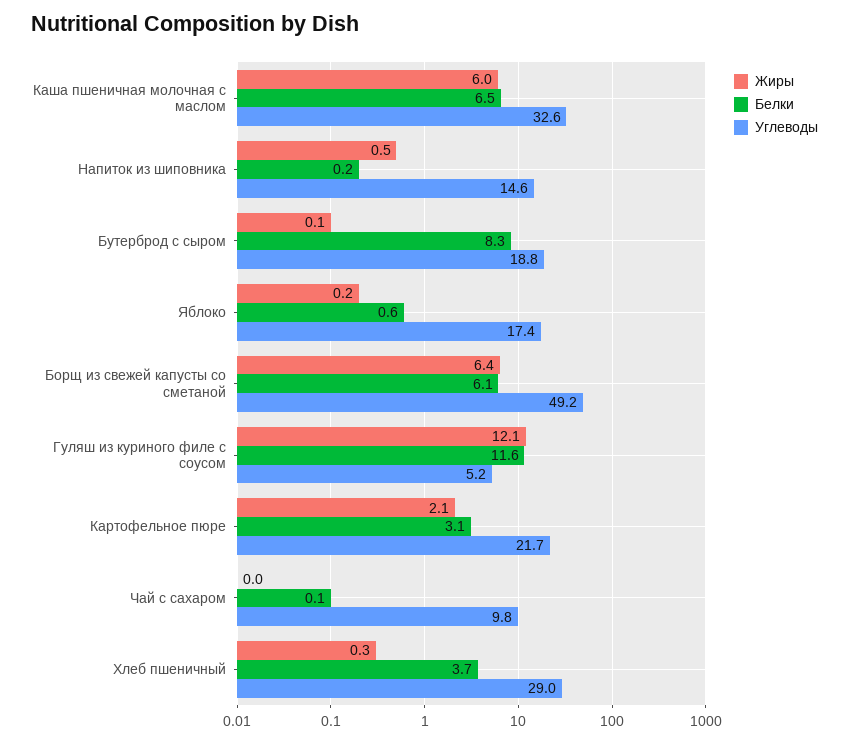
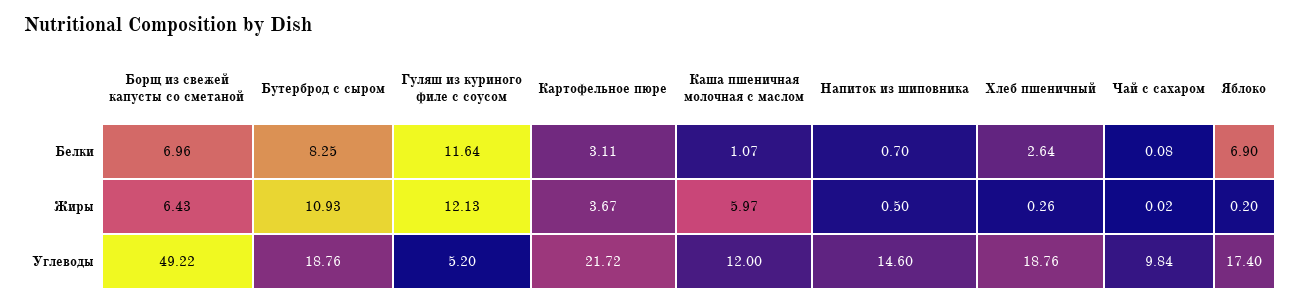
  {
    "Жиры": {
      "Каша пшеничная молочная с маслом": 5.97,
      "Напиток из шиповника": 0.5,
-     "Бутерброд с сыром": 0.1,
+     "Бутерброд с сыром": 10.93,
      "Яблоко": 0.2,
      "Борщ из свежей капусты со сметаной": 6.43,
      "Гуляш из куриного филе с соусом": 12.13,
-     "Картофельное пюре": 2.1,
+     "Картофельное пюре": 3.67,
      "Чай с сахаром": 0.02,
      "Хлеб пшеничный": 0.26
    },
    "Белки": {
-     "Каша пшеничная молочная с маслом": 6.5,
+     "Каша пшеничная молочная с маслом": 1.07,
-     "Напиток из шиповника": 0.2,
+     "Напиток из шиповника": 0.7,
      "Бутерброд с сыром": 8.25,
-     "Яблоко": 0.6,
+     "Яблоко": 6.9,
-     "Борщ из свежей капусты со сметаной": 6.1,
+     "Борщ из свежей капусты со сметаной": 6.96,
      "Гуляш из куриного филе с соусом": 11.64,
      "Картофельное пюре": 3.11,
      "Чай с сахаром": 0.08,
-     "Хлеб пшеничный": 3.7
+     "Хлеб пшеничный": 2.64
    },
    "Углеводы": {
-     "Каша пшеничная молочная с маслом": 32.6,
+     "Каша пшеничная молочная с маслом": 12,
      "Напиток из шиповника": 14.6,
      "Бутерброд с сыром": 18.76,
      "Яблоко": 17.4,
      "Борщ из свежей капусты со сметаной": 49.22,
      "Гуляш из куриного филе с соусом": 5.2,
      "Картофельное пюре": 21.72,
      "Чай с сахаром": 9.84,
-     "Хлеб пшеничный": 29
+     "Хлеб пшеничный": 18.76
    }
  }

